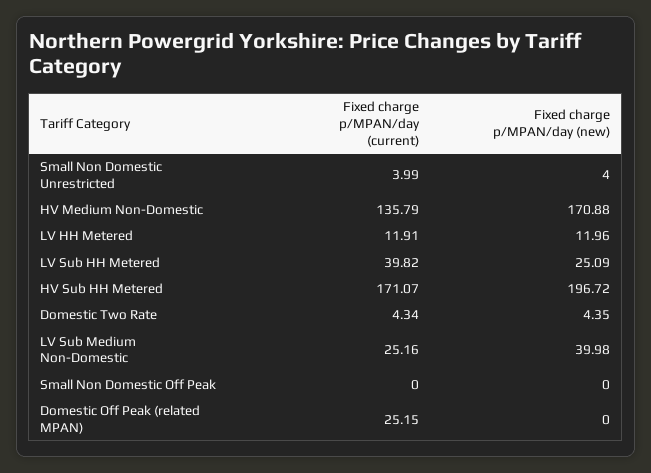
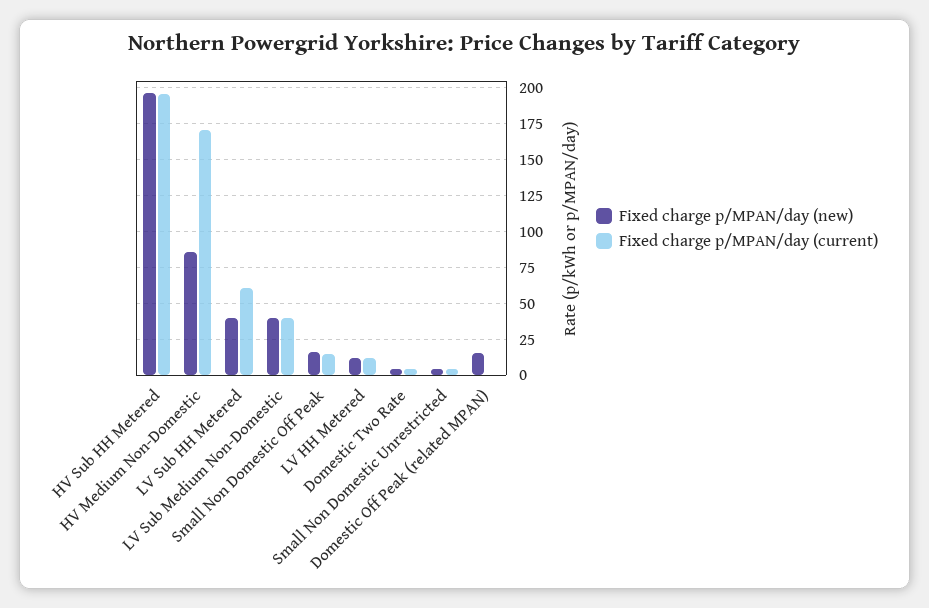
  {
    "Fixed charge p/MPAN/day (current)": {
      "Small Non Domestic Unrestricted": 3.99,
-     "HV Medium Non-Domestic": 135.79,
+     "HV Medium Non-Domestic": 170,
      "LV HH Metered": 11.91,
-     "LV Sub HH Metered": 39.82,
+     "LV Sub HH Metered": 60,
-     "HV Sub HH Metered": 171.07,
+     "HV Sub HH Metered": 195,
      "Domestic Two Rate": 4.34,
-     "LV Sub Medium Non-Domestic": 25.16,
+     "LV Sub Medium Non-Domestic": 40,
-     "Small Non Domestic Off Peak": 0,
+     "Small Non Domestic Off Peak": 15,
-     "Domestic Off Peak (related MPAN)": 25.15
+     "Domestic Off Peak (related MPAN)": 0
    },
    "Fixed charge p/MPAN/day (new)": {
      "Small Non Domestic Unrestricted": 4,
-     "HV Medium Non-Domestic": 170.88,
+     "HV Medium Non-Domestic": 85,
      "LV HH Metered": 11.96,
-     "LV Sub HH Metered": 25.09,
+     "LV Sub HH Metered": 40,
      "HV Sub HH Metered": 196.72,
      "Domestic Two Rate": 4.35,
      "LV Sub Medium Non-Domestic": 39.98,
-     "Small Non Domestic Off Peak": 0,
+     "Small Non Domestic Off Peak": 15,
-     "Domestic Off Peak (related MPAN)": 0
+     "Domestic Off Peak (related MPAN)": 15
    }
  }

